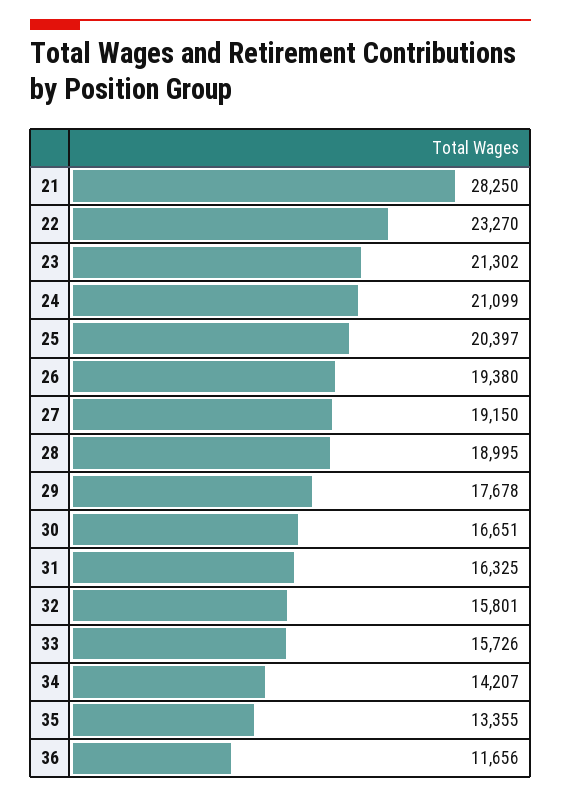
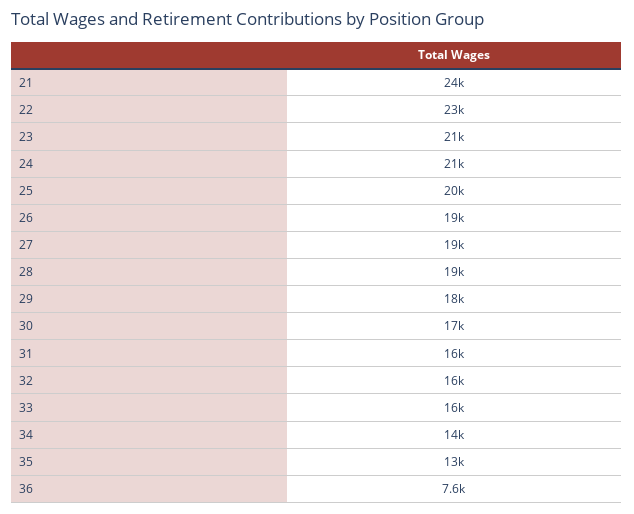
  {
-   "21": 28250,
+   "21": 24000,
    "22": 23270,
    "23": 21302,
    "24": 21099,
    "25": 20397,
    "26": 19380,
    "27": 19150,
    "28": 18995,
    "29": 17678,
    "30": 16651,
    "31": 16325,
    "32": 15801,
    "33": 15726,
    "34": 14207,
    "35": 13355,
-   "36": 11656
+   "36": 7600
  }

